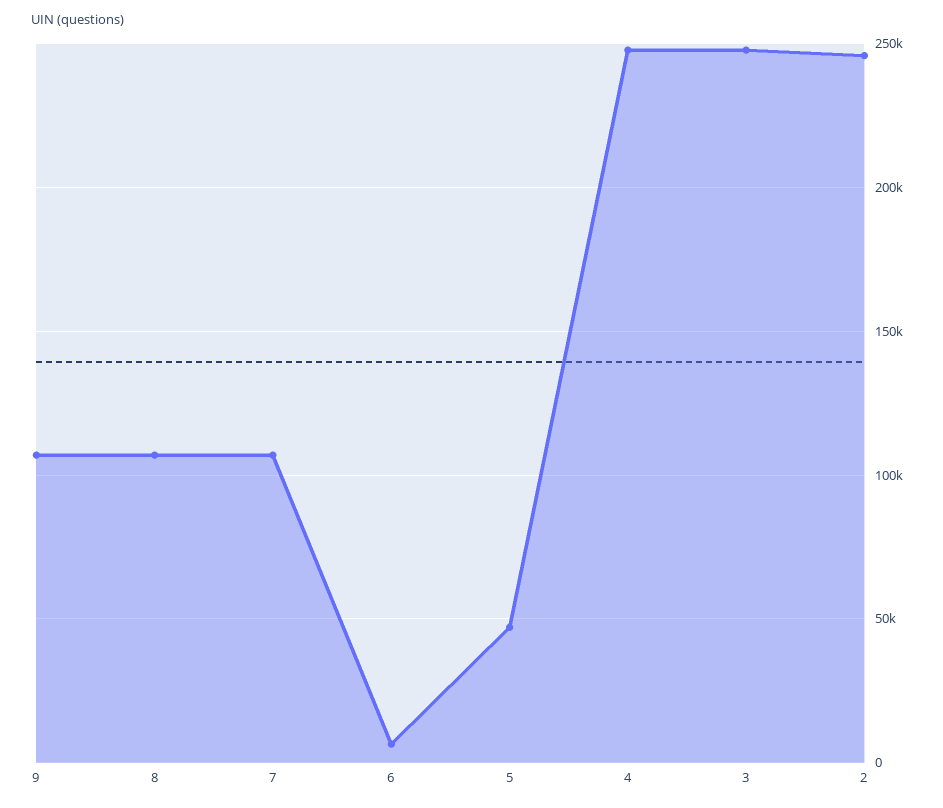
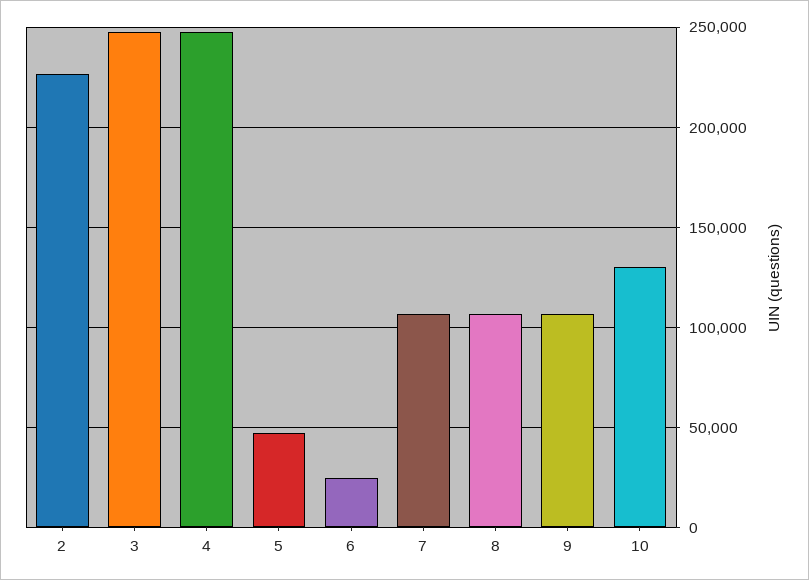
  {
    "9": 105000,
    "8": 105000,
    "7": 105000,
-   "6": 5000,
+   "6": 25000,
    "5": 45000,
    "4": 250000,
    "3": 250000,
-   "2": 245000
+   "2": 225000,
+   "10": 130000
  }

